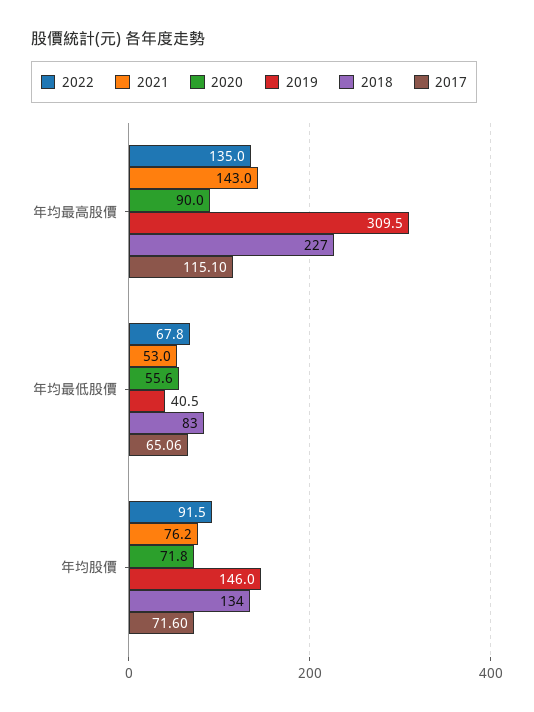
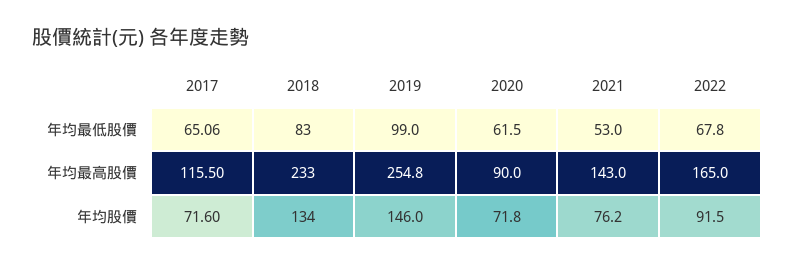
  {
    "2022": {
-     "年均最高股價": 135,
+     "年均最高股價": 165,
      "年均最低股價": 67.8,
      "年均股價": 91.5
    },
    "2021": {
      "年均最高股價": 143,
      "年均最低股價": 53,
      "年均股價": 76.2
    },
    "2020": {
      "年均最高股價": 90,
-     "年均最低股價": 55.6,
+     "年均最低股價": 61.5,
      "年均股價": 71.8
    },
    "2019": {
-     "年均最高股價": 309.5,
+     "年均最高股價": 254.8,
-     "年均最低股價": 40.5,
+     "年均最低股價": 99,
      "年均股價": 146
    },
    "2018": {
-     "年均最高股價": 227,
+     "年均最高股價": 233,
      "年均最低股價": 83,
      "年均股價": 134
    },
    "2017": {
-     "年均最高股價": 115.1,
+     "年均最高股價": 115.5,
      "年均最低股價": 65.06,
      "年均股價": 71.6
    }
  }

